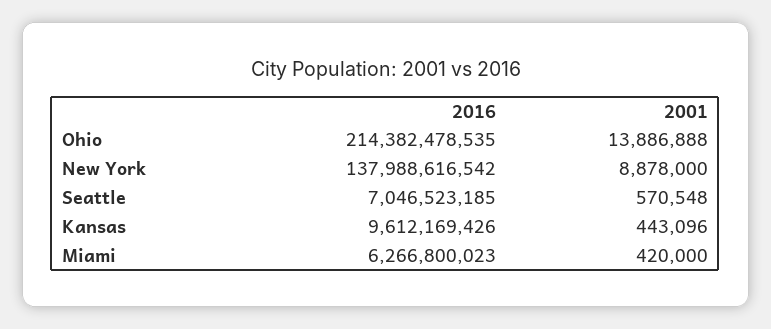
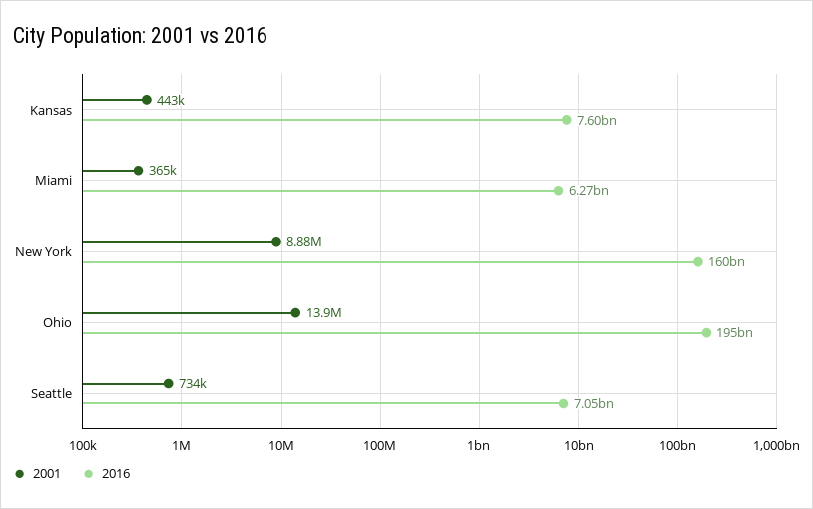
  {
    "2016": {
-     "Ohio": 214382478535,
+     "Ohio": 195000000000,
-     "New York": 137988616542,
+     "New York": 160000000000,
      "Seattle": 7046523185,
-     "Kansas": 9612169426,
+     "Kansas": 7600000000,
      "Miami": 6266800023
    },
    "2001": {
      "Ohio": 13886888,
      "New York": 8878000,
-     "Seattle": 570548,
+     "Seattle": 734000,
      "Kansas": 443096,
-     "Miami": 420000
+     "Miami": 365000
    }
  }

